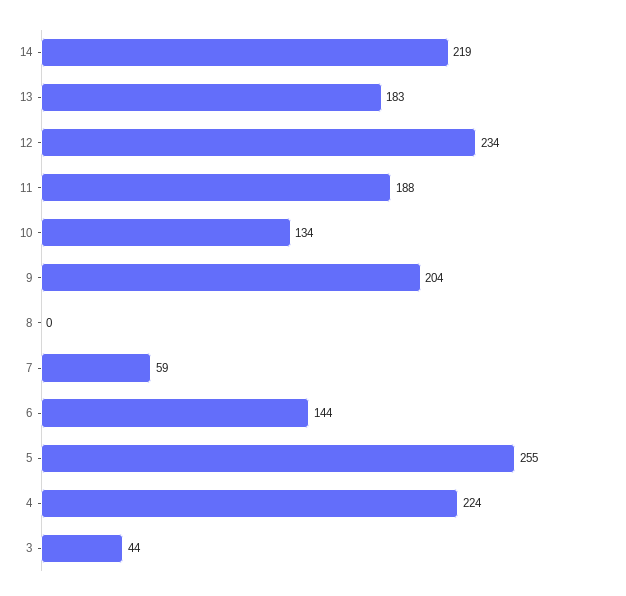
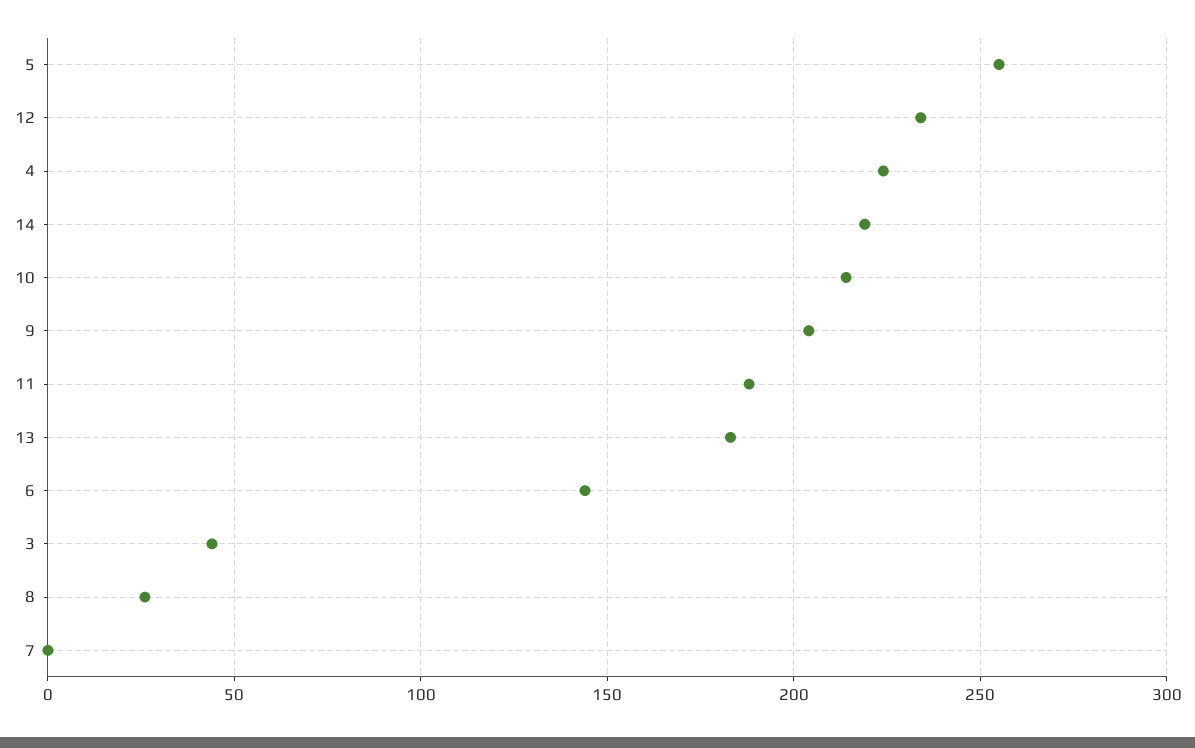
  {
    "14": 219,
    "13": 183,
    "12": 234,
    "11": 188,
-   "10": 134,
+   "10": 215,
    "9": 204,
-   "8": 0,
+   "8": 25,
-   "7": 59,
+   "7": 0,
    "6": 144,
    "5": 255,
    "4": 224,
    "3": 44
  }

